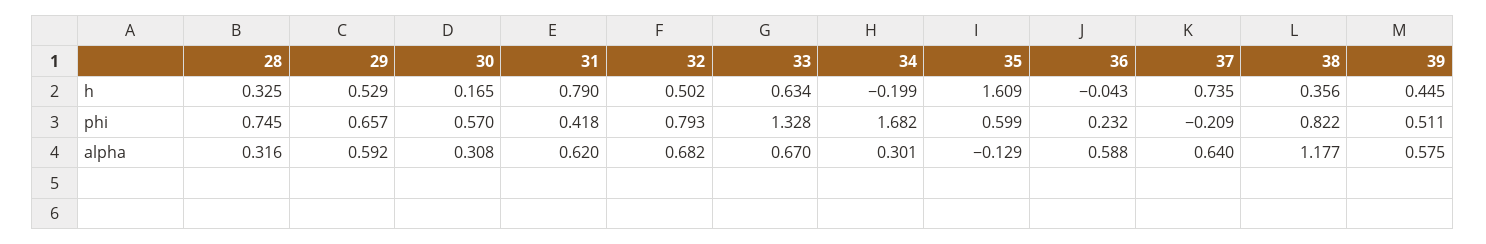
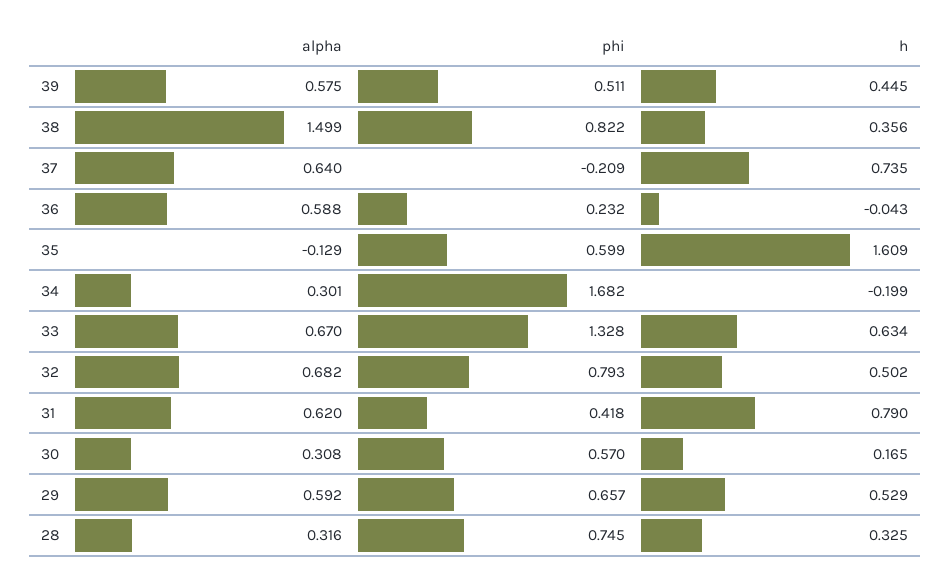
  {
    "28": {
      "h": 0.325,
      "phi": 0.745,
      "alpha": 0.316
    },
    "29": {
      "h": 0.529,
      "phi": 0.657,
      "alpha": 0.592
    },
    "30": {
      "h": 0.165,
      "phi": 0.57,
      "alpha": 0.308
    },
    "31": {
      "h": 0.79,
      "phi": 0.418,
      "alpha": 0.62
    },
    "32": {
      "h": 0.502,
      "phi": 0.793,
      "alpha": 0.682
    },
    "33": {
      "h": 0.634,
      "phi": 1.328,
      "alpha": 0.67
    },
    "34": {
      "h": -0.199,
      "phi": 1.682,
      "alpha": 0.301
    },
    "35": {
      "h": 1.609,
      "phi": 0.599,
      "alpha": -0.129
    },
    "36": {
      "h": -0.043,
      "phi": 0.232,
      "alpha": 0.588
    },
    "37": {
      "h": 0.735,
      "phi": -0.209,
      "alpha": 0.64
    },
    "38": {
      "h": 0.356,
      "phi": 0.822,
-     "alpha": 1.177
+     "alpha": 1.499
    },
    "39": {
      "h": 0.445,
      "phi": 0.511,
      "alpha": 0.575
    }
  }

